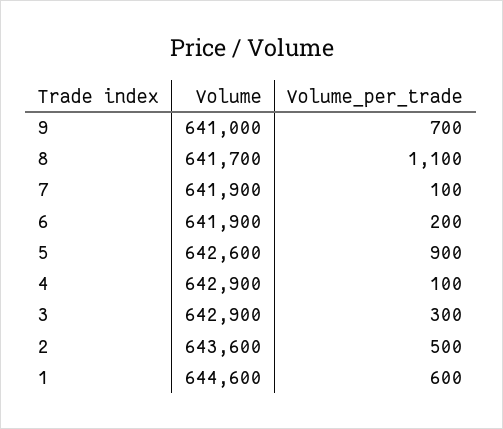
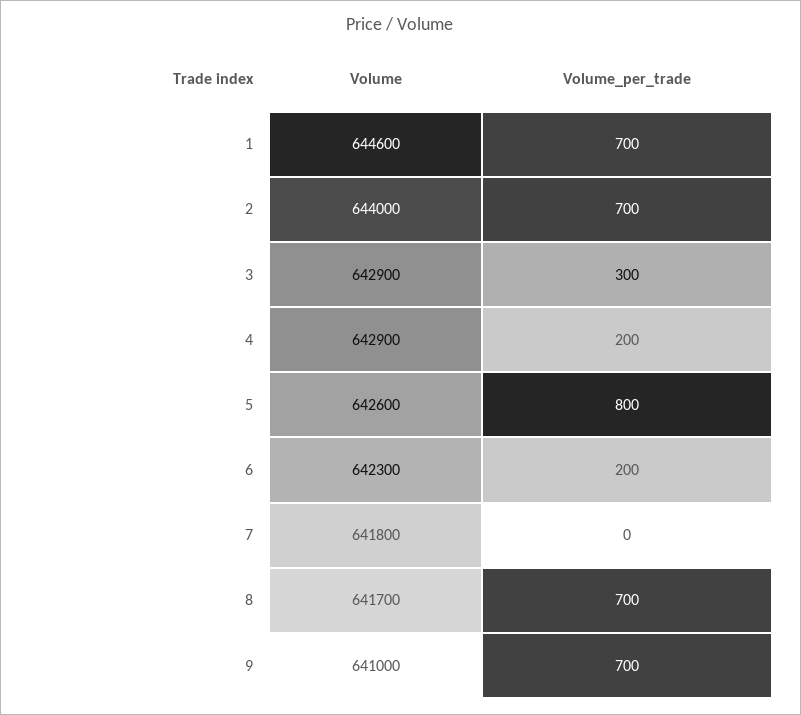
  {
    "Volume": {
      "9": 641000,
      "8": 641700,
-     "7": 641900,
+     "7": 641800,
-     "6": 641900,
+     "6": 642300,
      "5": 642600,
      "4": 642900,
      "3": 642900,
-     "2": 643600,
+     "2": 644000,
      "1": 644600
    },
    "Volume_per_trade": {
      "9": 700,
-     "8": 1100,
+     "8": 700,
-     "7": 100,
+     "7": 0,
      "6": 200,
-     "5": 900,
+     "5": 800,
-     "4": 100,
+     "4": 200,
      "3": 300,
-     "2": 500,
+     "2": 700,
-     "1": 600
+     "1": 700
    }
  }

